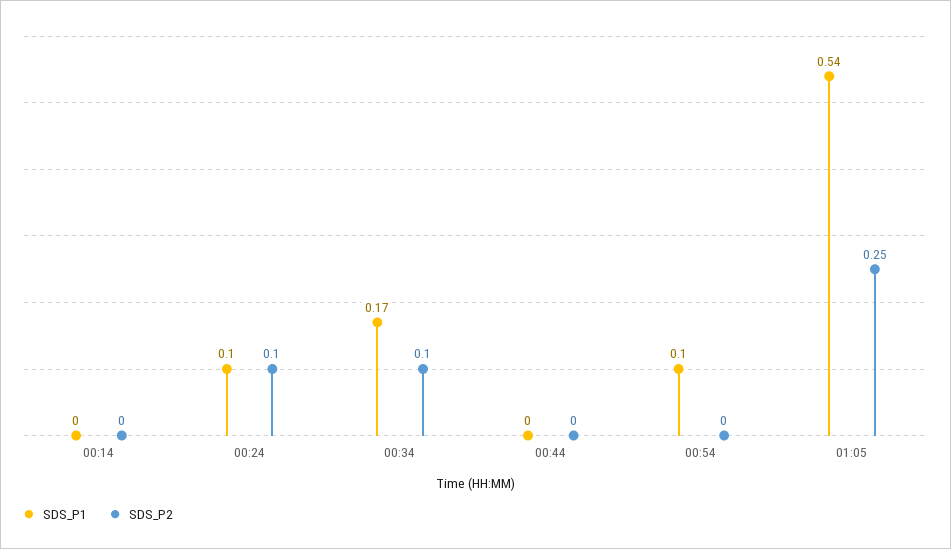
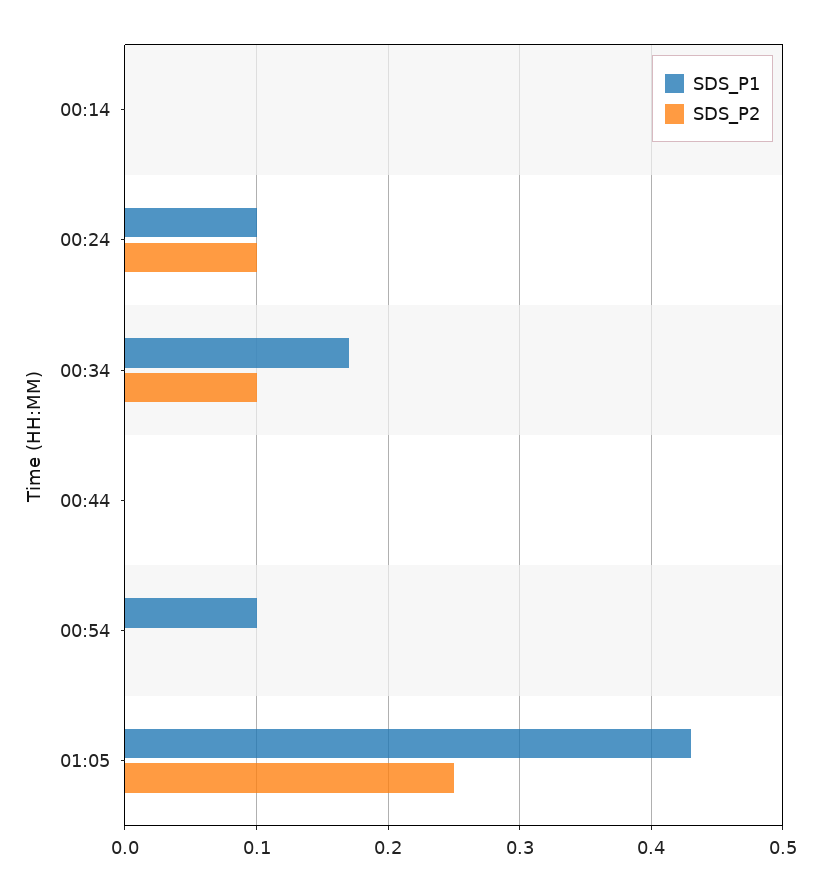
  {
    "SDS_P1": {
      "00:14": 0,
      "00:24": 0.1,
      "00:34": 0.17,
      "00:44": 0,
      "00:54": 0.1,
-     "01:05": 0.54
+     "01:05": 0.43
    },
    "SDS_P2": {
      "00:14": 0,
      "00:24": 0.1,
      "00:34": 0.1,
      "00:44": 0,
      "00:54": 0,
      "01:05": 0.25
    }
  }

